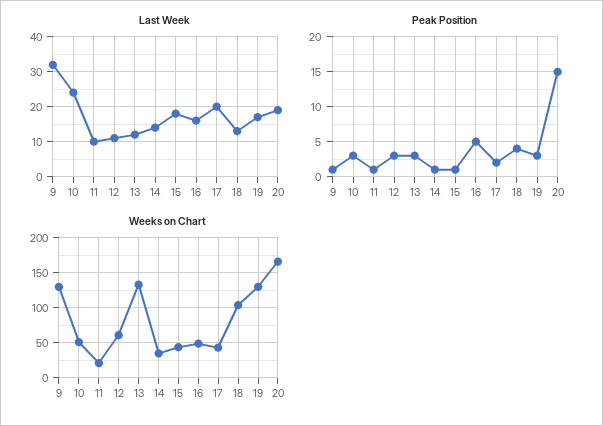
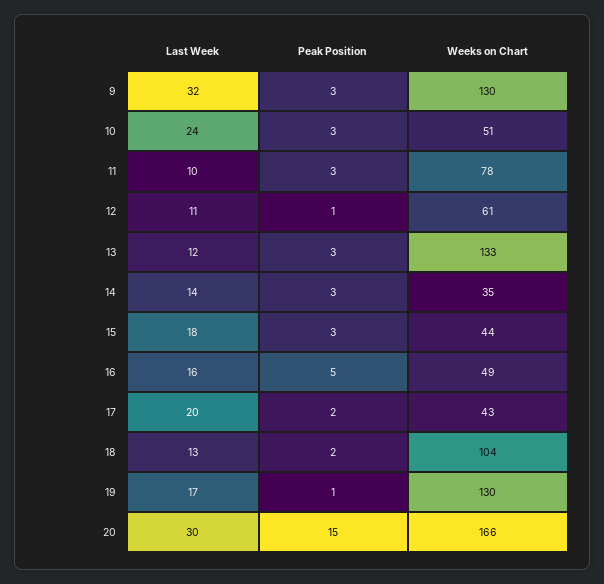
  {
    "Last Week": {
      "9": 32,
      "10": 24,
      "11": 10,
      "12": 11,
      "13": 12,
      "14": 14,
      "15": 18,
      "16": 16,
      "17": 20,
      "18": 13,
      "19": 17,
-     "20": 20
+     "20": 30
    },
    "Peak Position": {
-     "9": 1,
+     "9": 3,
      "10": 3,
-     "11": 1,
+     "11": 3,
-     "12": 3,
+     "12": 1,
      "13": 3,
-     "14": 1,
+     "14": 3,
-     "15": 1,
+     "15": 3,
      "16": 5,
      "17": 2,
-     "18": 4,
+     "18": 2,
-     "19": 3,
+     "19": 1,
      "20": 15
    },
    "Weeks on Chart": {
      "9": 130,
      "10": 51,
-     "11": 20,
+     "11": 78,
      "12": 61,
      "13": 133,
      "14": 35,
      "15": 44,
      "16": 49,
      "17": 43,
      "18": 104,
      "19": 130,
      "20": 166
    }
  }

